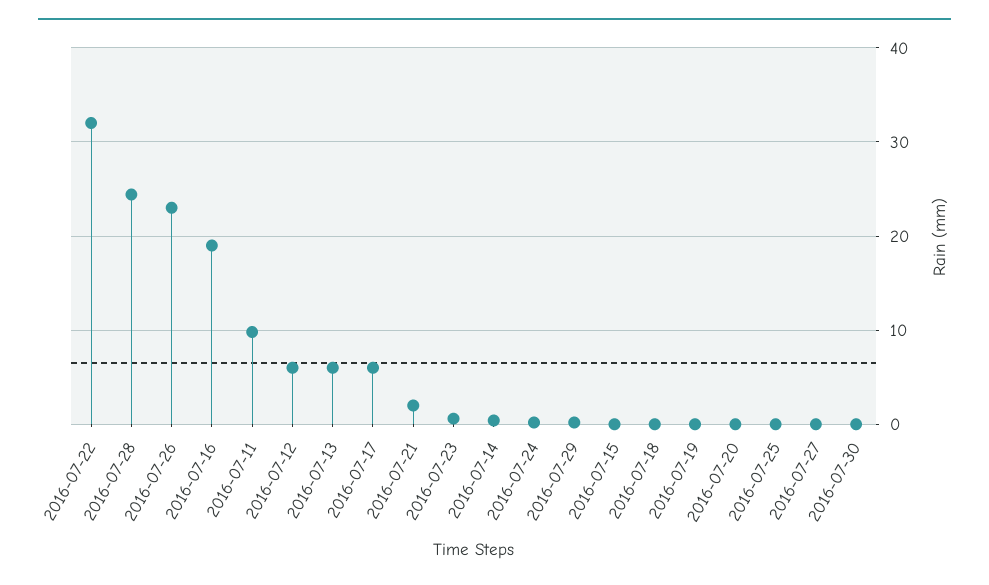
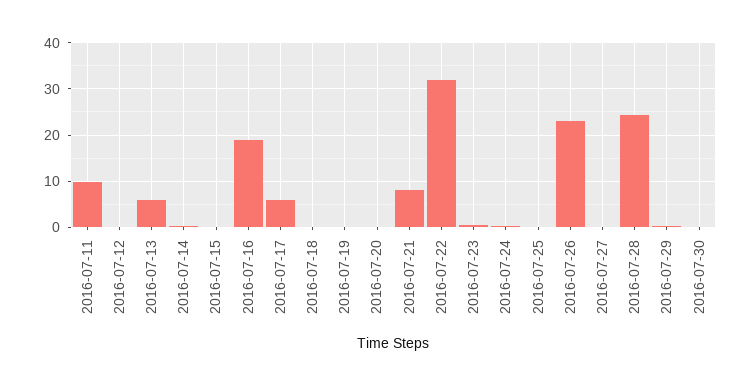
  {
    "2016-07-22": 32,
    "2016-07-28": 24,
    "2016-07-26": 23,
    "2016-07-16": 19,
    "2016-07-11": 10,
-   "2016-07-12": 6,
+   "2016-07-12": 0,
    "2016-07-13": 6,
    "2016-07-17": 6,
-   "2016-07-21": 2,
+   "2016-07-21": 8,
    "2016-07-23": 1,
    "2016-07-14": 0,
    "2016-07-24": 0,
    "2016-07-29": 0,
    "2016-07-15": 0,
    "2016-07-18": 0,
    "2016-07-19": 0,
    "2016-07-20": 0,
    "2016-07-25": 0,
    "2016-07-27": 0,
    "2016-07-30": 0
  }

